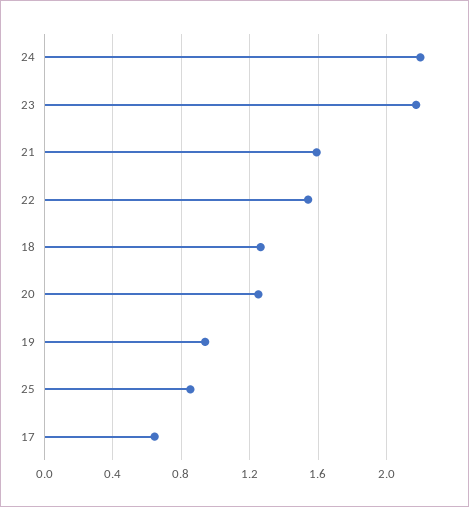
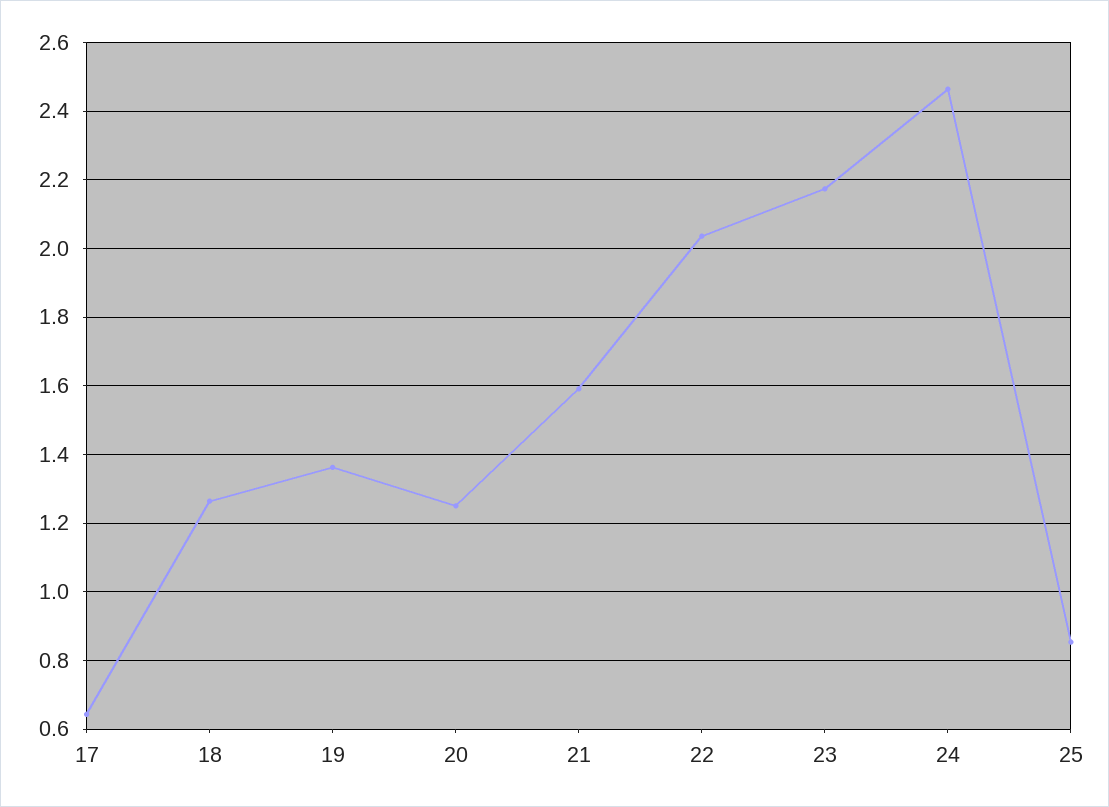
  {
-   "24": 2.2,
+   "24": 2.46,
    "23": 2.18,
    "21": 1.6,
-   "22": 1.55,
+   "22": 2.04,
    "18": 1.26,
    "20": 1.26,
-   "19": 0.95,
+   "19": 1.36,
    "25": 0.86,
    "17": 0.64
  }

